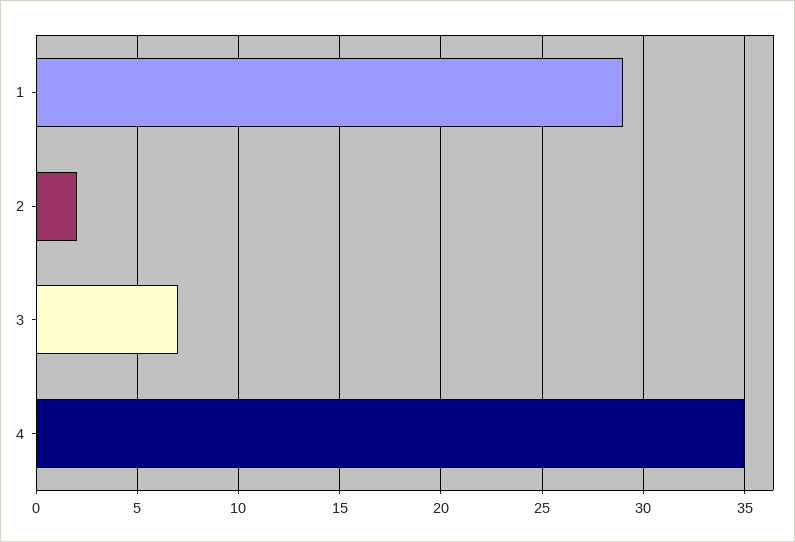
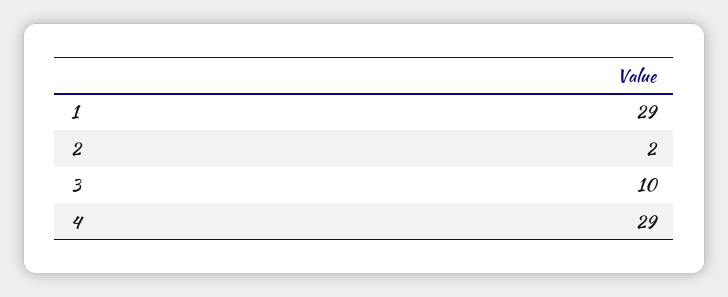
  {
    "1": 29,
    "2": 2,
-   "3": 7,
+   "3": 10,
-   "4": 35
+   "4": 29
  }

